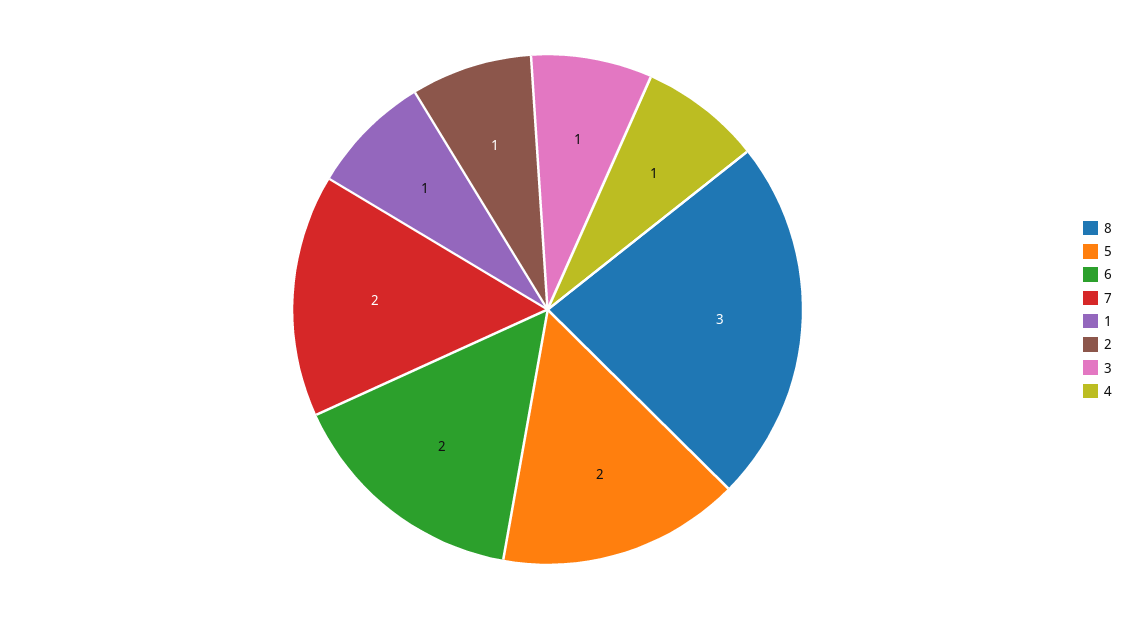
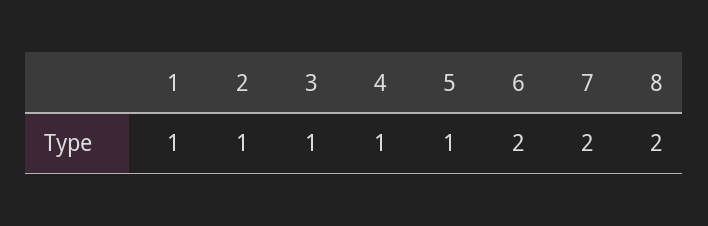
  {
-   "8": 3,
+   "8": 2,
-   "5": 2,
+   "5": 1,
    "6": 2,
    "7": 2,
    "1": 1,
    "2": 1,
    "3": 1,
    "4": 1
  }

